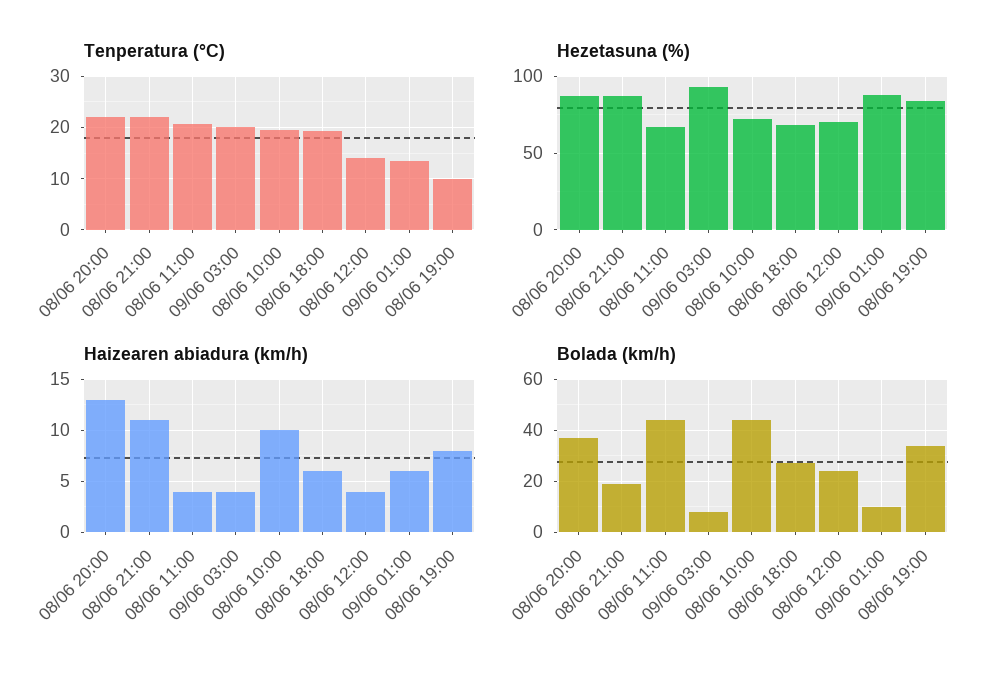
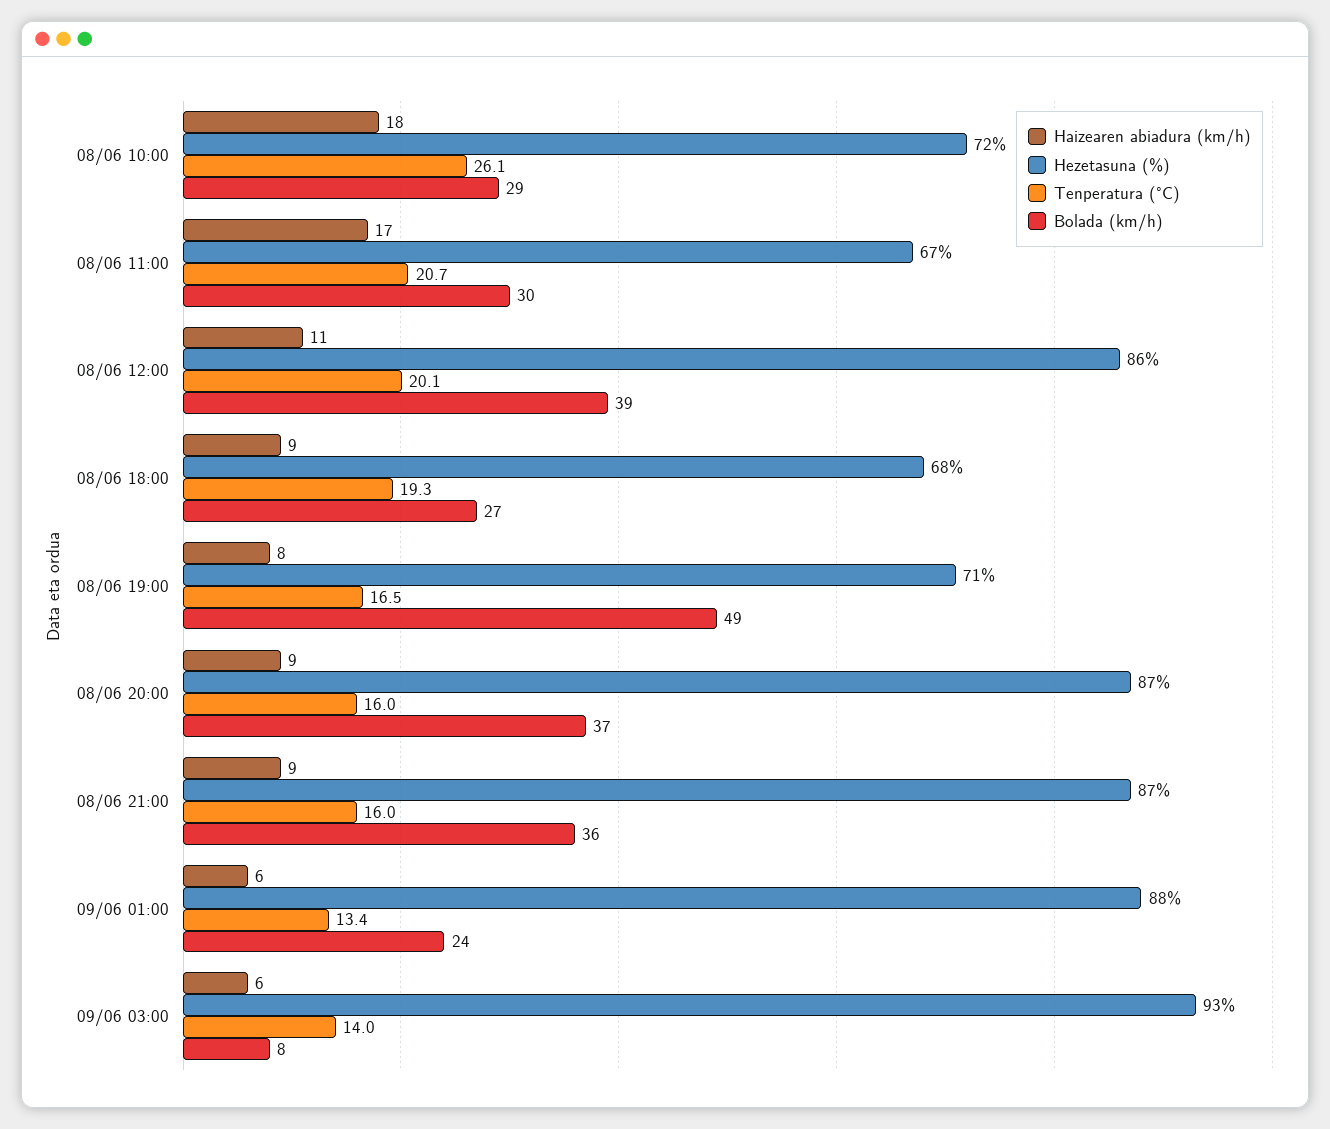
  {
    "Tenperatura (°C)": {
-     "08/06 20:00": 22,
+     "08/06 20:00": 16,
-     "08/06 21:00": 22,
+     "08/06 21:00": 16,
      "08/06 11:00": 20.7,
-     "09/06 03:00": 20,
+     "09/06 03:00": 14,
-     "08/06 10:00": 20,
+     "08/06 10:00": 26.1,
      "08/06 18:00": 19.3,
-     "08/06 12:00": 14,
+     "08/06 12:00": 20.1,
      "09/06 01:00": 13.4,
-     "08/06 19:00": 10
+     "08/06 19:00": 16.5
    },
    "Hezetasuna (%)": {
      "08/06 20:00": 87,
      "08/06 21:00": 87,
      "08/06 11:00": 67,
      "09/06 03:00": 93,
      "08/06 10:00": 72,
      "08/06 18:00": 68,
-     "08/06 12:00": 70,
+     "08/06 12:00": 86,
      "09/06 01:00": 88,
-     "08/06 19:00": 85
+     "08/06 19:00": 71
    },
    "Haizearen abiadura (km/h)": {
-     "08/06 20:00": 13,
+     "08/06 20:00": 9,
-     "08/06 21:00": 11,
+     "08/06 21:00": 9,
-     "08/06 11:00": 4,
+     "08/06 11:00": 17,
-     "09/06 03:00": 4,
+     "09/06 03:00": 6,
-     "08/06 10:00": 10,
+     "08/06 10:00": 18,
-     "08/06 18:00": 6,
+     "08/06 18:00": 9,
-     "08/06 12:00": 4,
+     "08/06 12:00": 11,
      "09/06 01:00": 6,
      "08/06 19:00": 8
    },
    "Bolada (km/h)": {
      "08/06 20:00": 37,
-     "08/06 21:00": 20,
+     "08/06 21:00": 36,
-     "08/06 11:00": 45,
+     "08/06 11:00": 30,
      "09/06 03:00": 8,
-     "08/06 10:00": 45,
+     "08/06 10:00": 29,
      "08/06 18:00": 27,
-     "08/06 12:00": 25,
+     "08/06 12:00": 39,
-     "09/06 01:00": 10,
+     "09/06 01:00": 24,
-     "08/06 19:00": 35
+     "08/06 19:00": 49
    }
  }

